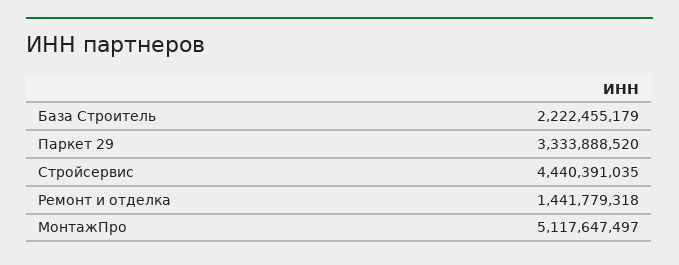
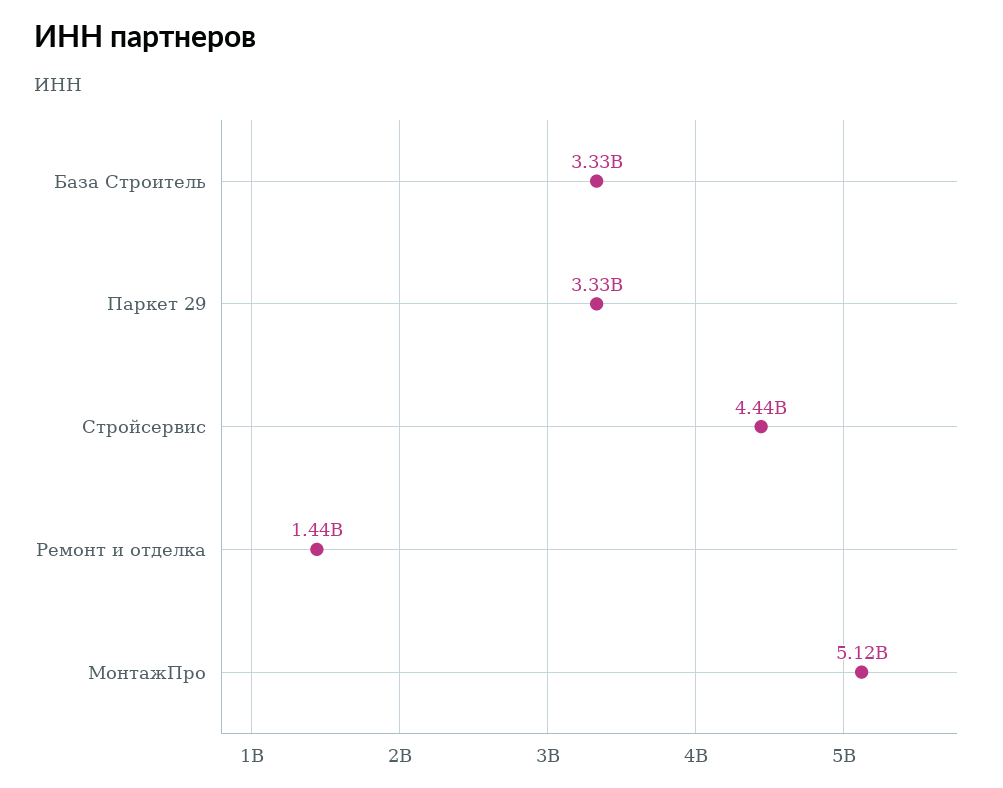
  {
-   "База Строитель": 2222455179,
+   "База Строитель": 3330000000,
    "Паркет 29": 3333888520,
    "Стройсервис": 4440391035,
    "Ремонт и отделка": 1441779318,
    "МонтажПро": 5117647497
  }

